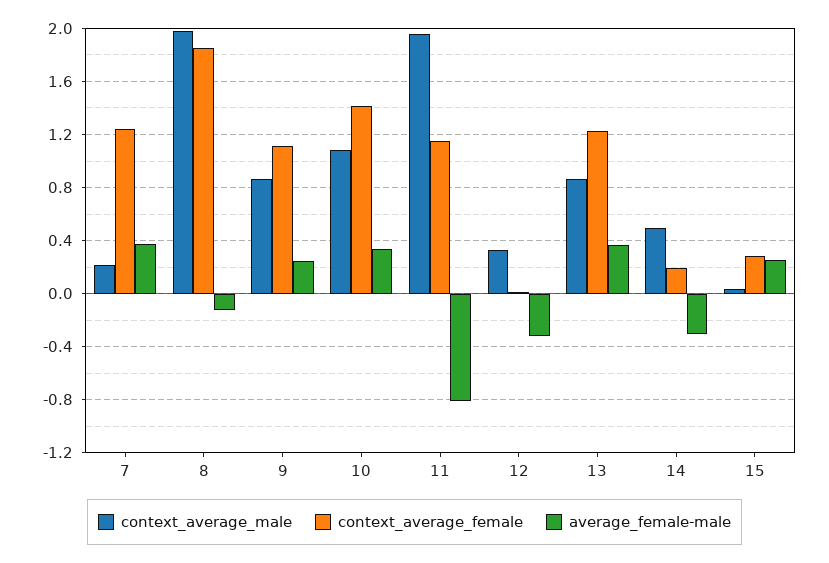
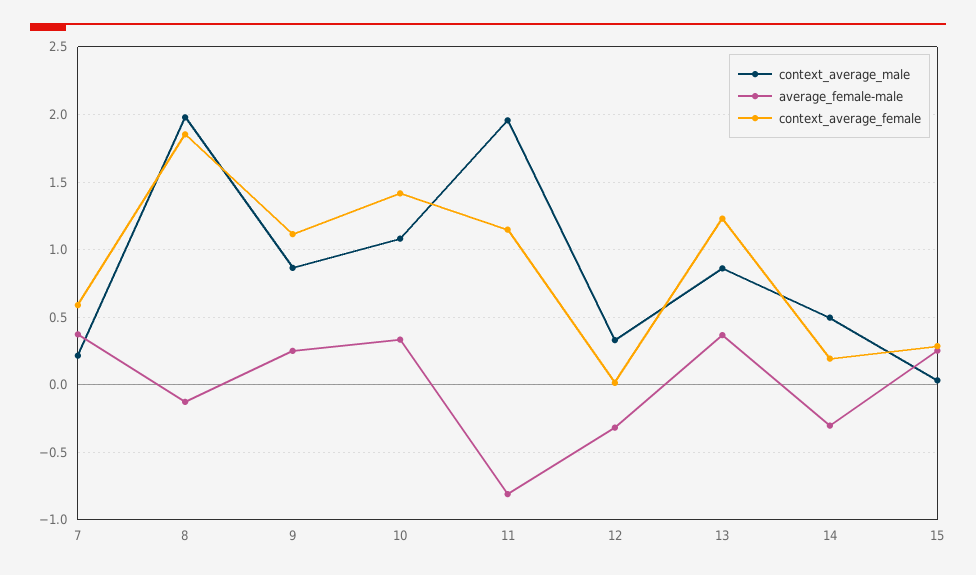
  {
    "context_average_male": {
      "7": 0.2,
      "8": 2,
      "9": 0.85,
      "10": 1.1,
      "11": 1.95,
      "12": 0.35,
      "13": 0.85,
      "14": 0.5,
      "15": 0.05
    },
    "context_average_female": {
-     "7": 1.25,
+     "7": 0.6,
      "8": 1.85,
      "9": 1.1,
      "10": 1.4,
      "11": 1.15,
      "12": 0,
      "13": 1.25,
      "14": 0.2,
      "15": 0.3
    },
    "average_female-male": {
      "7": 0.35,
      "8": -0.15,
      "9": 0.25,
      "10": 0.35,
      "11": -0.8,
      "12": -0.3,
      "13": 0.35,
      "14": -0.3,
      "15": 0.25
    }
  }

